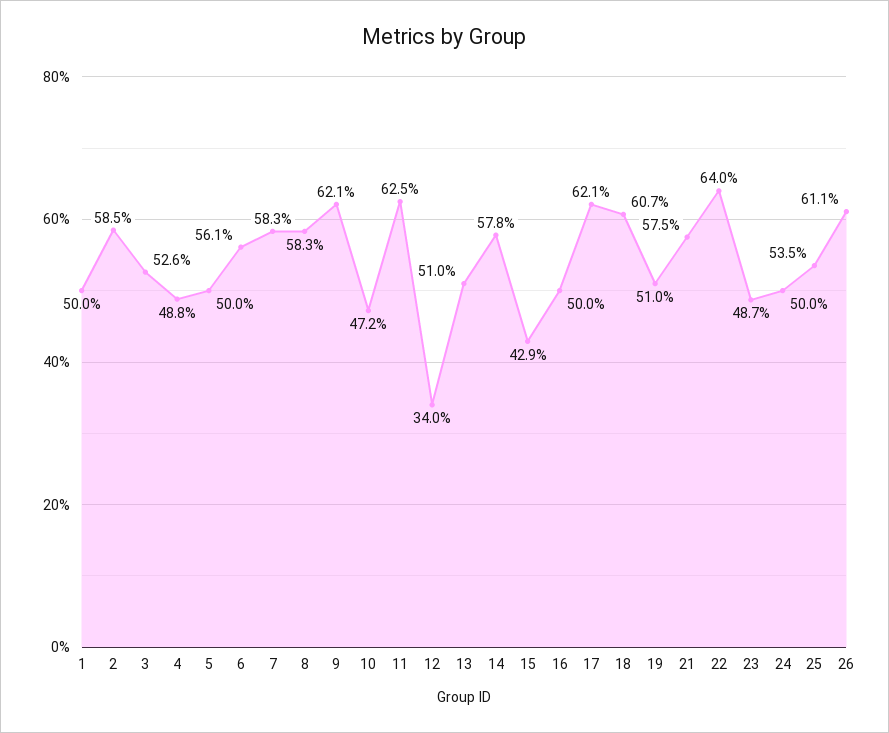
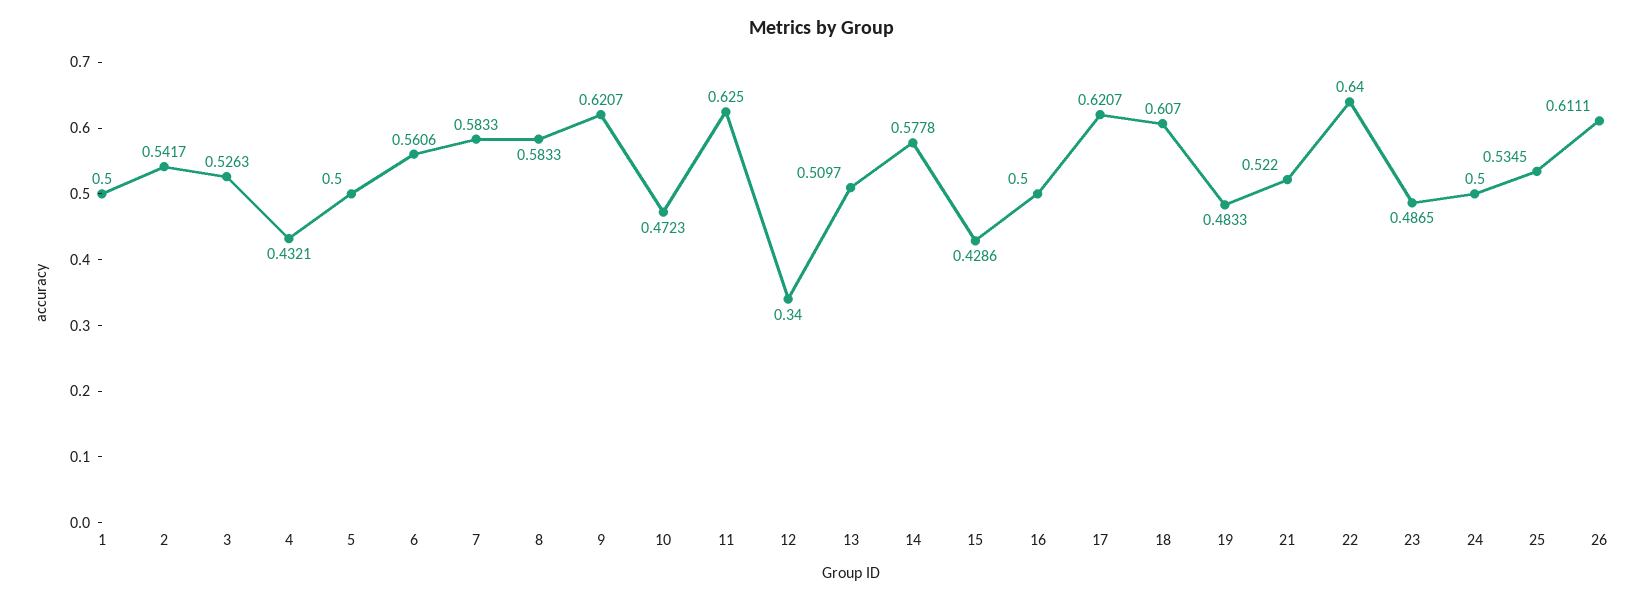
  {
    "1": 0.5,
-   "2": 0.585,
+   "2": 0.5417,
    "3": 0.5263,
-   "4": 0.488,
+   "4": 0.4321,
    "5": 0.5,
    "6": 0.5606,
    "7": 0.5833,
    "8": 0.5833,
    "9": 0.6207,
    "10": 0.4723,
    "11": 0.625,
    "12": 0.34,
    "13": 0.5097,
    "14": 0.5778,
    "15": 0.4286,
    "16": 0.5,
    "17": 0.6207,
    "18": 0.607,
-   "19": 0.51,
+   "19": 0.4833,
-   "21": 0.575,
+   "21": 0.522,
    "22": 0.64,
    "23": 0.4865,
    "24": 0.5,
    "25": 0.5345,
    "26": 0.6111
  }

